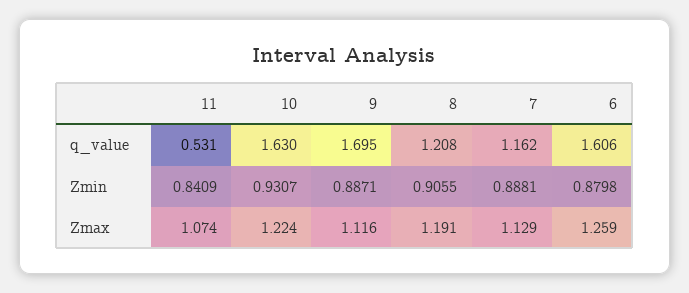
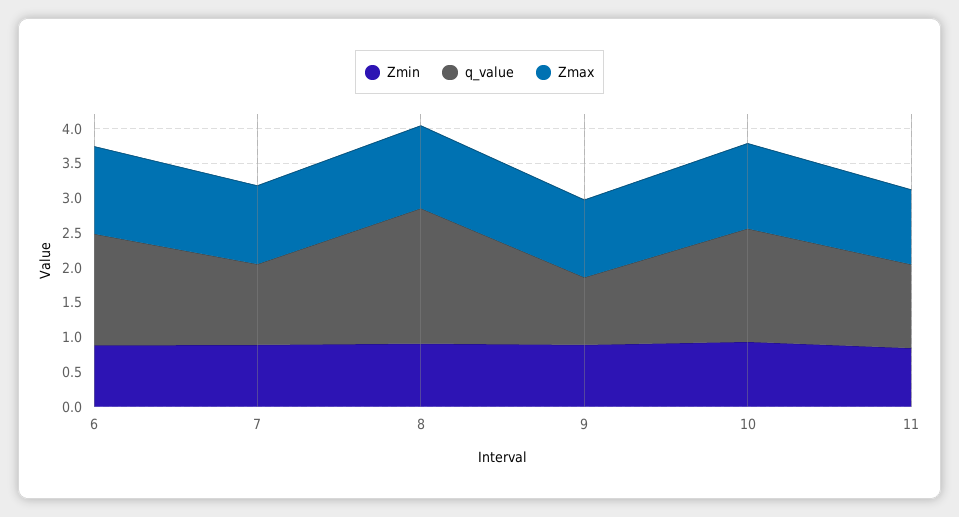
  {
    "q_value": {
-     "11": 0.531,
+     "11": 1.25,
      "10": 1.63,
-     "9": 1.695,
+     "9": 1,
-     "8": 1.208,
+     "8": 2,
      "7": 1.162,
      "6": 1.606
    },
    "Zmin": {
      "11": 0.8409,
      "10": 0.9307,
      "9": 0.8871,
      "8": 0.9055,
      "7": 0.8881,
      "6": 0.8798
    },
    "Zmax": {
      "11": 1.074,
      "10": 1.224,
      "9": 1.116,
      "8": 1.191,
      "7": 1.129,
      "6": 1.259
    }
  }

